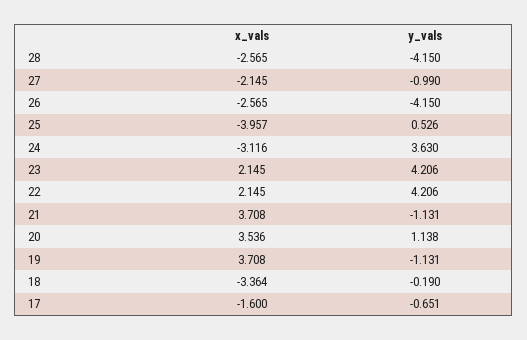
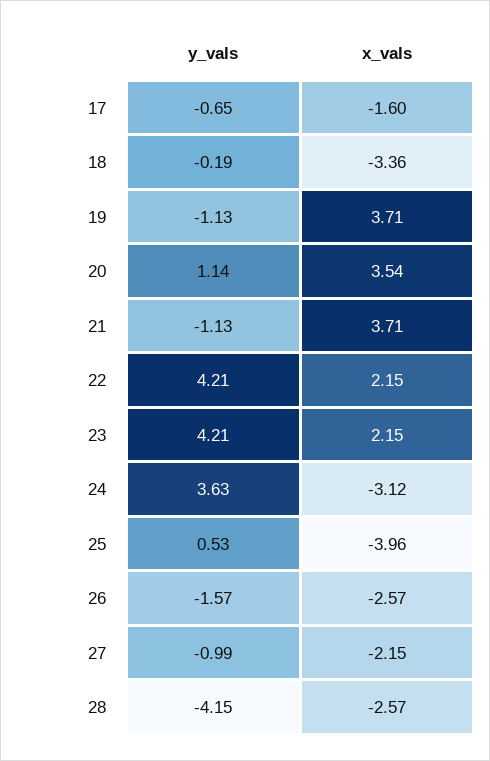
  {
    "x_vals": {
      "28": -2.565,
      "27": -2.145,
      "26": -2.565,
      "25": -3.957,
      "24": -3.116,
      "23": 2.145,
      "22": 2.145,
      "21": 3.708,
      "20": 3.536,
      "19": 3.708,
      "18": -3.364,
      "17": -1.6
    },
    "y_vals": {
      "28": -4.15,
      "27": -0.99,
-     "26": -4.15,
+     "26": -1.57,
      "25": 0.526,
      "24": 3.63,
      "23": 4.206,
      "22": 4.206,
      "21": -1.131,
      "20": 1.138,
      "19": -1.131,
      "18": -0.19,
      "17": -0.651
    }
  }

